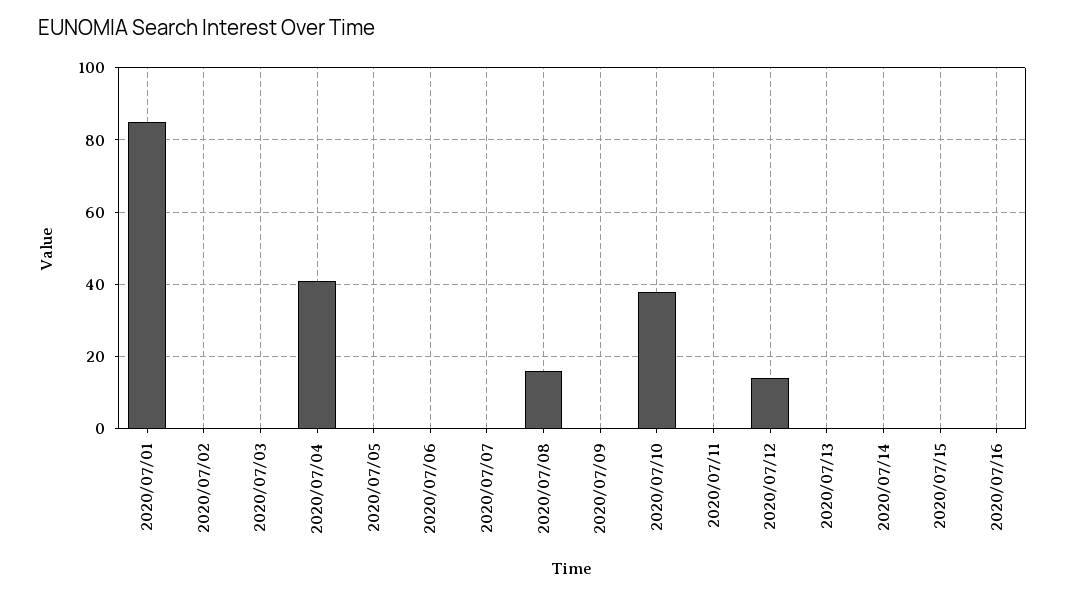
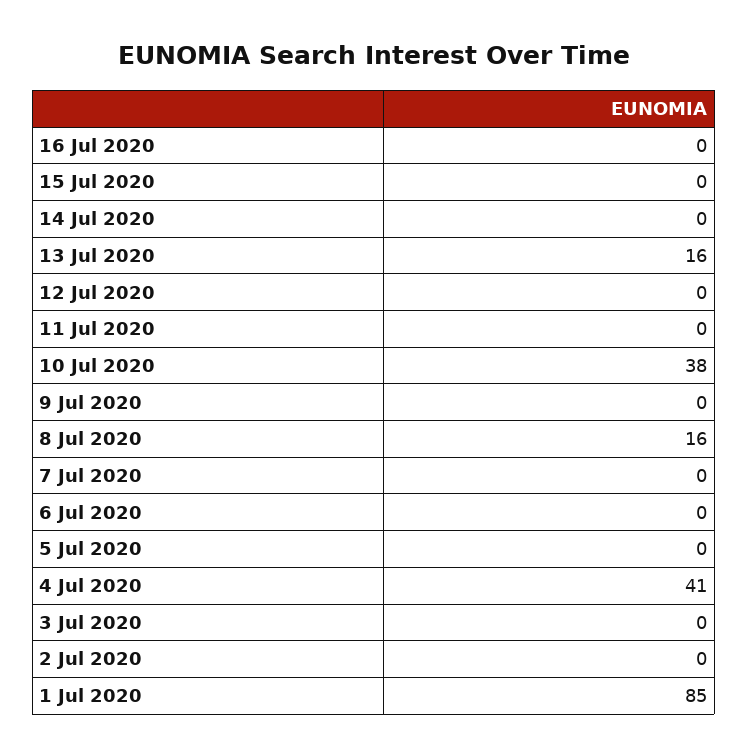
  {
    "2020/07/01": 85,
    "2020/07/02": 0,
    "2020/07/03": 0,
    "2020/07/04": 41,
    "2020/07/05": 0,
    "2020/07/06": 0,
    "2020/07/07": 0,
    "2020/07/08": 16,
    "2020/07/09": 0,
    "2020/07/10": 38,
    "2020/07/11": 0,
-   "2020/07/12": 15,
+   "2020/07/12": 0,
-   "2020/07/13": 0,
+   "2020/07/13": 16,
    "2020/07/14": 0,
    "2020/07/15": 0,
    "2020/07/16": 0
  }

